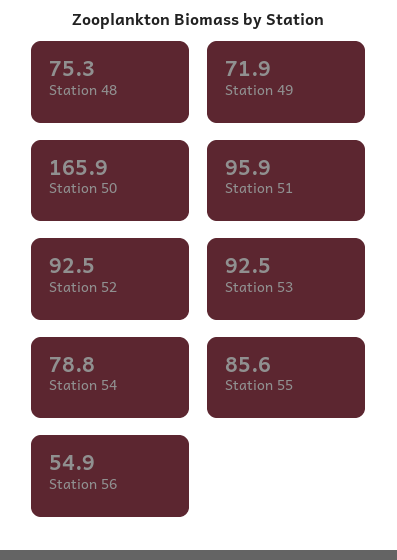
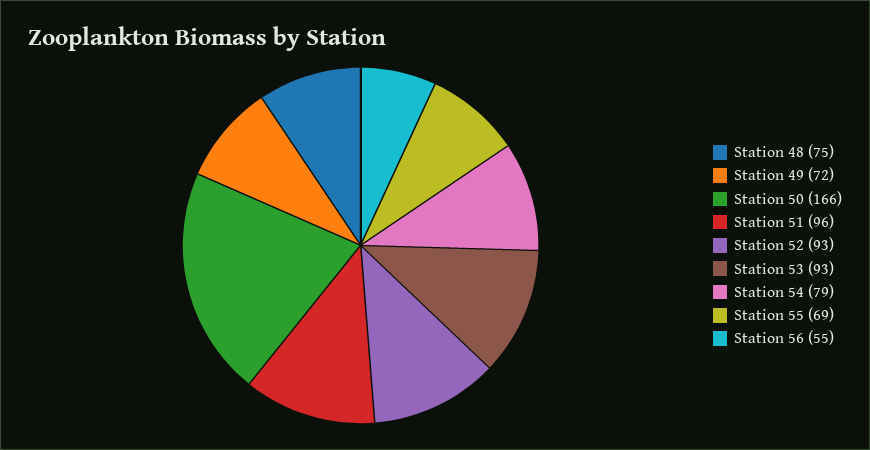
  {
    "Station 48": 75.3,
    "Station 49": 71.9,
    "Station 50": 165.9,
    "Station 51": 95.9,
    "Station 52": 92.5,
    "Station 53": 92.5,
    "Station 54": 78.8,
-   "Station 55": 85.6,
+   "Station 55": 69,
    "Station 56": 54.9
  }

